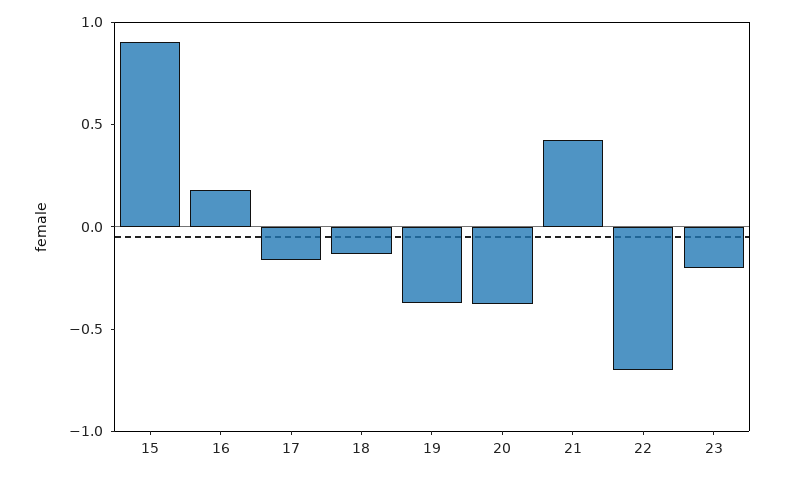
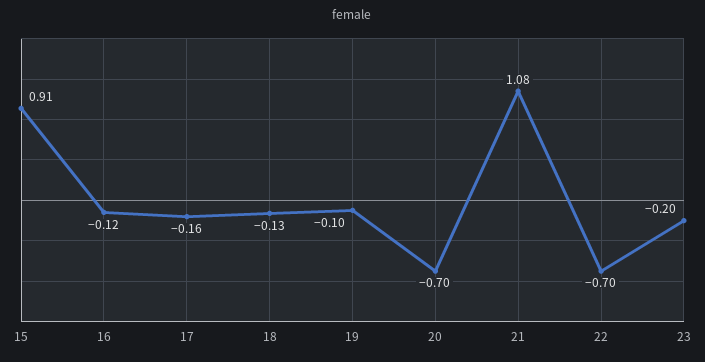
  {
    "15": 0.91,
-   "16": 0.2,
+   "16": -0.12,
    "17": -0.16,
    "18": -0.13,
-   "19": -0.4,
+   "19": -0.1,
-   "20": -0.4,
+   "20": -0.7,
-   "21": 0.4,
+   "21": 1.08,
    "22": -0.7,
    "23": -0.2
  }

